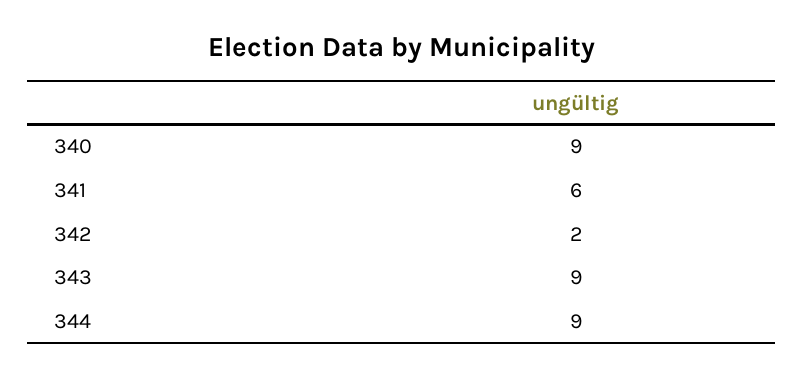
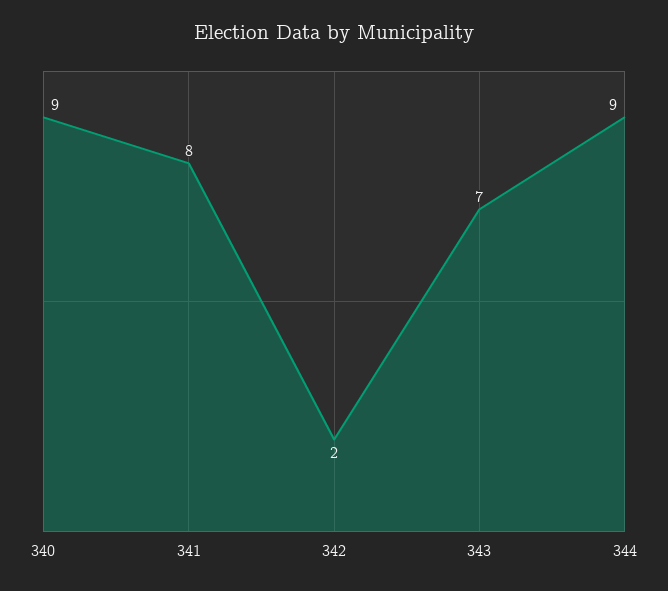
  {
    "340": 9,
-   "341": 6,
+   "341": 8,
    "342": 2,
-   "343": 9,
+   "343": 7,
    "344": 9
  }

